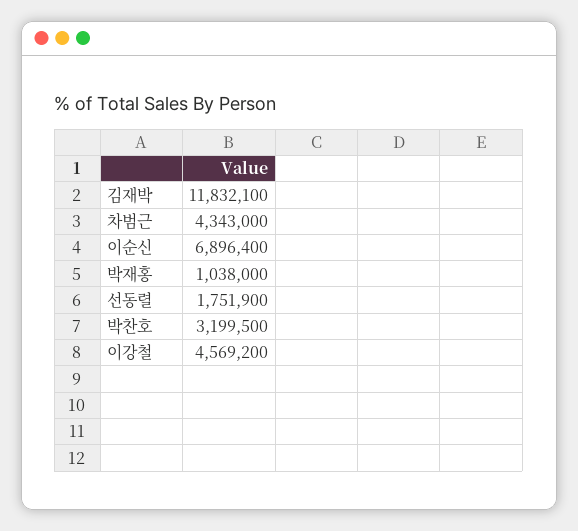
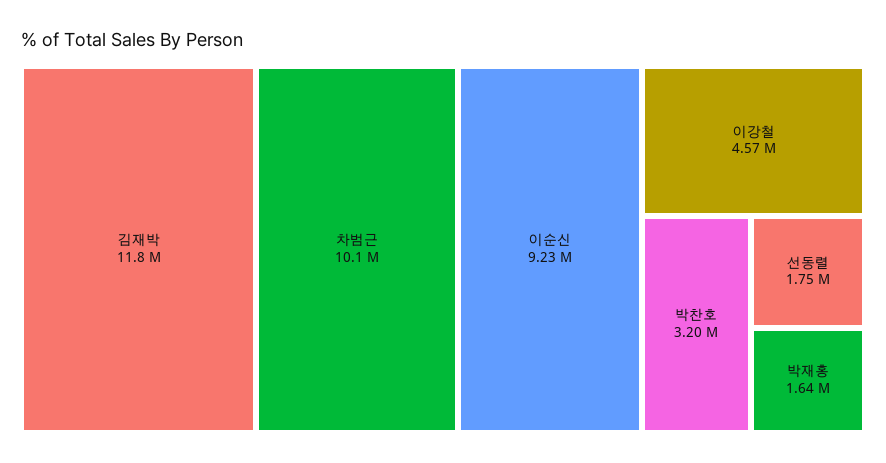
  {
    "김재박": 11832100,
-   "차범근": 4343000,
+   "차범근": 10100000,
-   "이순신": 6896400,
+   "이순신": 9230000,
-   "박재홍": 1038000,
+   "박재홍": 1640000,
    "선동렬": 1751900,
    "박찬호": 3199500,
    "이강철": 4569200
  }

